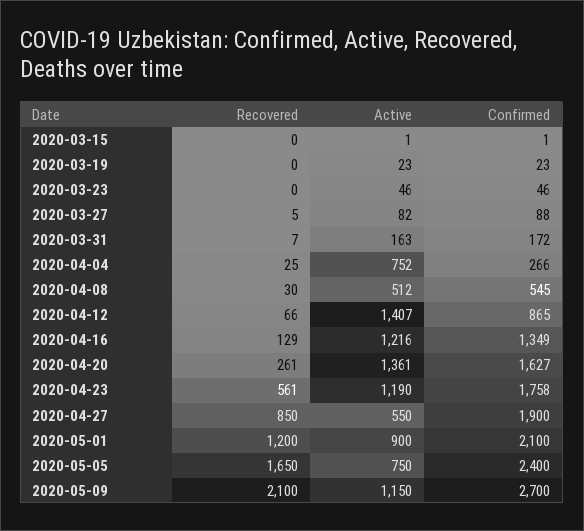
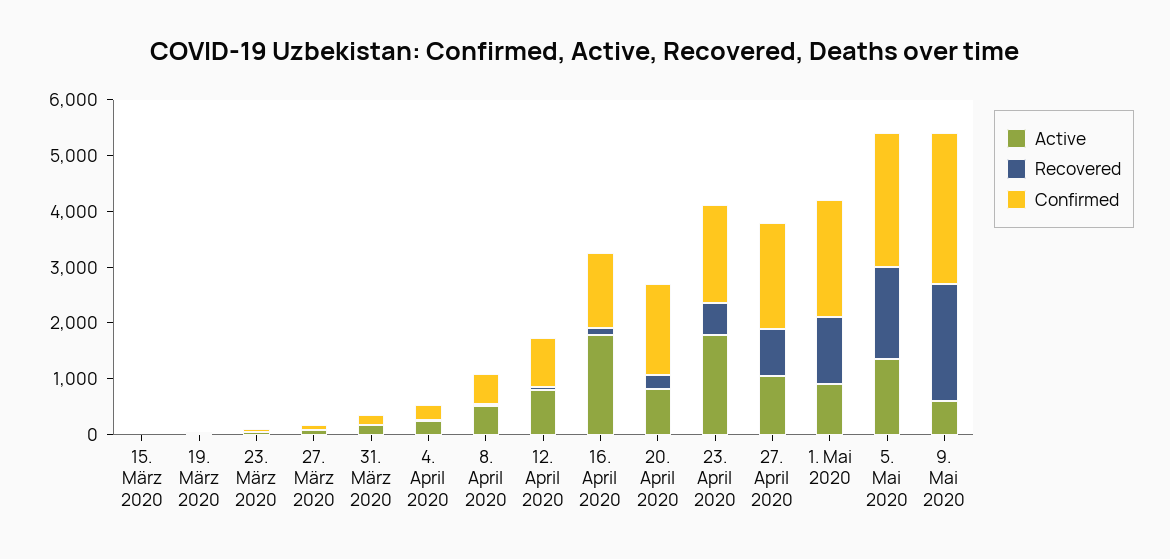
  {
    "Recovered": {
      "2020-03-15": 0,
      "2020-03-19": 0,
      "2020-03-23": 0,
      "2020-03-27": 5,
      "2020-03-31": 7,
      "2020-04-04": 25,
      "2020-04-08": 30,
      "2020-04-12": 66,
      "2020-04-16": 129,
      "2020-04-20": 261,
      "2020-04-23": 561,
      "2020-04-27": 850,
      "2020-05-01": 1200,
      "2020-05-05": 1650,
      "2020-05-09": 2100
    },
    "Active": {
      "2020-03-15": 1,
      "2020-03-19": 23,
      "2020-03-23": 46,
      "2020-03-27": 82,
      "2020-03-31": 163,
-     "2020-04-04": 752,
+     "2020-04-04": 200,
      "2020-04-08": 512,
-     "2020-04-12": 1407,
+     "2020-04-12": 800,
-     "2020-04-16": 1216,
+     "2020-04-16": 1800,
-     "2020-04-20": 1361,
+     "2020-04-20": 800,
-     "2020-04-23": 1190,
+     "2020-04-23": 1800,
-     "2020-04-27": 550,
+     "2020-04-27": 1000,
      "2020-05-01": 900,
-     "2020-05-05": 750,
+     "2020-05-05": 1400,
-     "2020-05-09": 1150
+     "2020-05-09": 600
    },
    "Confirmed": {
      "2020-03-15": 1,
      "2020-03-19": 23,
      "2020-03-23": 46,
      "2020-03-27": 88,
      "2020-03-31": 172,
      "2020-04-04": 266,
      "2020-04-08": 545,
      "2020-04-12": 865,
      "2020-04-16": 1349,
      "2020-04-20": 1627,
      "2020-04-23": 1758,
      "2020-04-27": 1900,
      "2020-05-01": 2100,
      "2020-05-05": 2400,
      "2020-05-09": 2700
    }
  }

